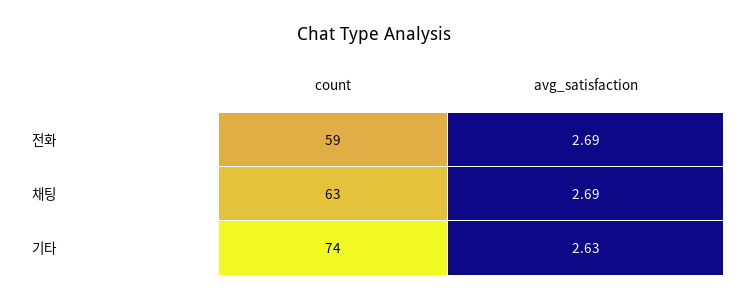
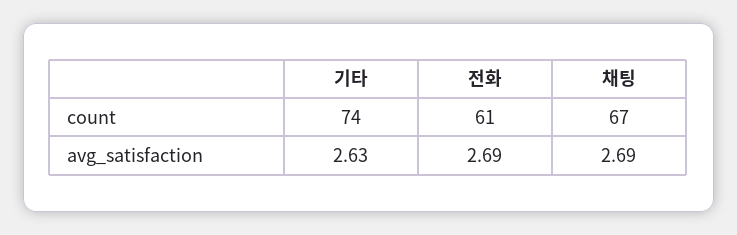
  {
    "count": {
-     "전화": 59,
+     "전화": 61,
-     "채팅": 63,
+     "채팅": 67,
      "기타": 74
    },
    "avg_satisfaction": {
      "전화": 2.69,
      "채팅": 2.69,
      "기타": 2.63
    }
  }

